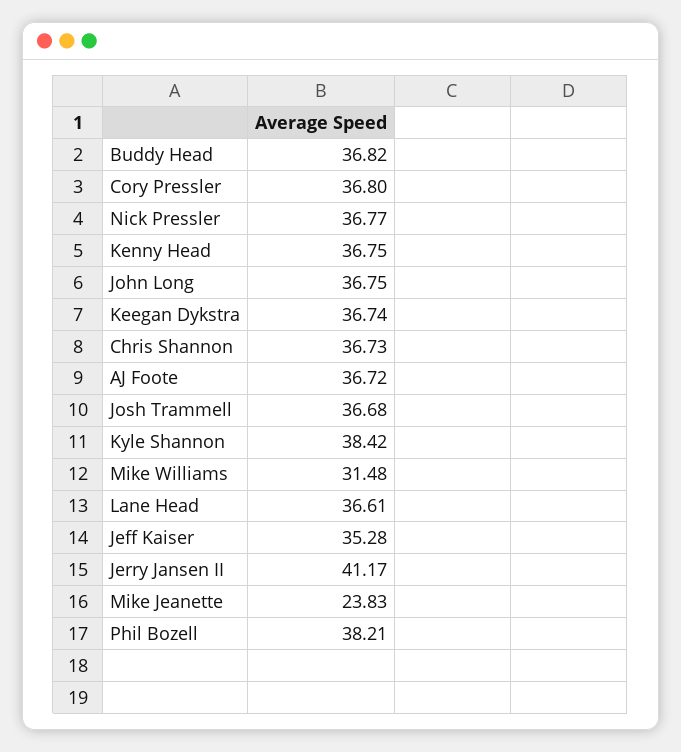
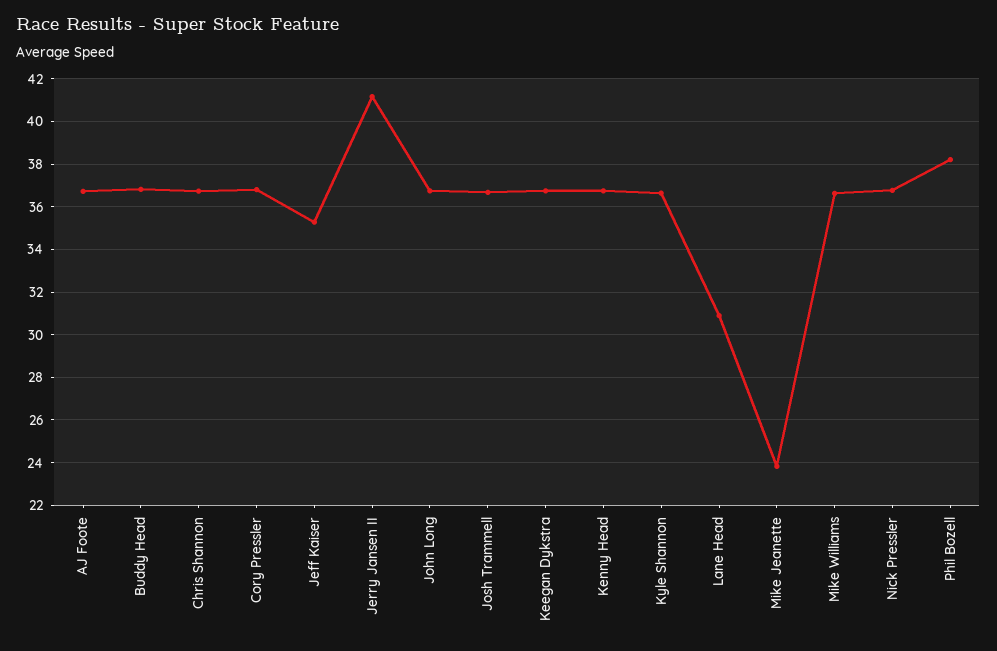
  {
    "Buddy Head": 36.82,
    "Cory Pressler": 36.8,
    "Nick Pressler": 36.77,
    "Kenny Head": 36.75,
    "John Long": 36.75,
    "Keegan Dykstra": 36.74,
    "Chris Shannon": 36.73,
    "AJ Foote": 36.72,
    "Josh Trammell": 36.68,
-   "Kyle Shannon": 38.42,
+   "Kyle Shannon": 36.5,
-   "Mike Williams": 31.48,
+   "Mike Williams": 36.5,
-   "Lane Head": 36.61,
+   "Lane Head": 31,
    "Jeff Kaiser": 35.28,
    "Jerry Jansen II": 41.17,
    "Mike Jeanette": 23.83,
    "Phil Bozell": 38.21
  }

